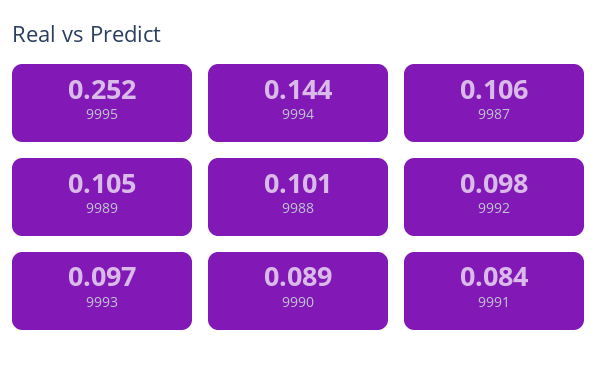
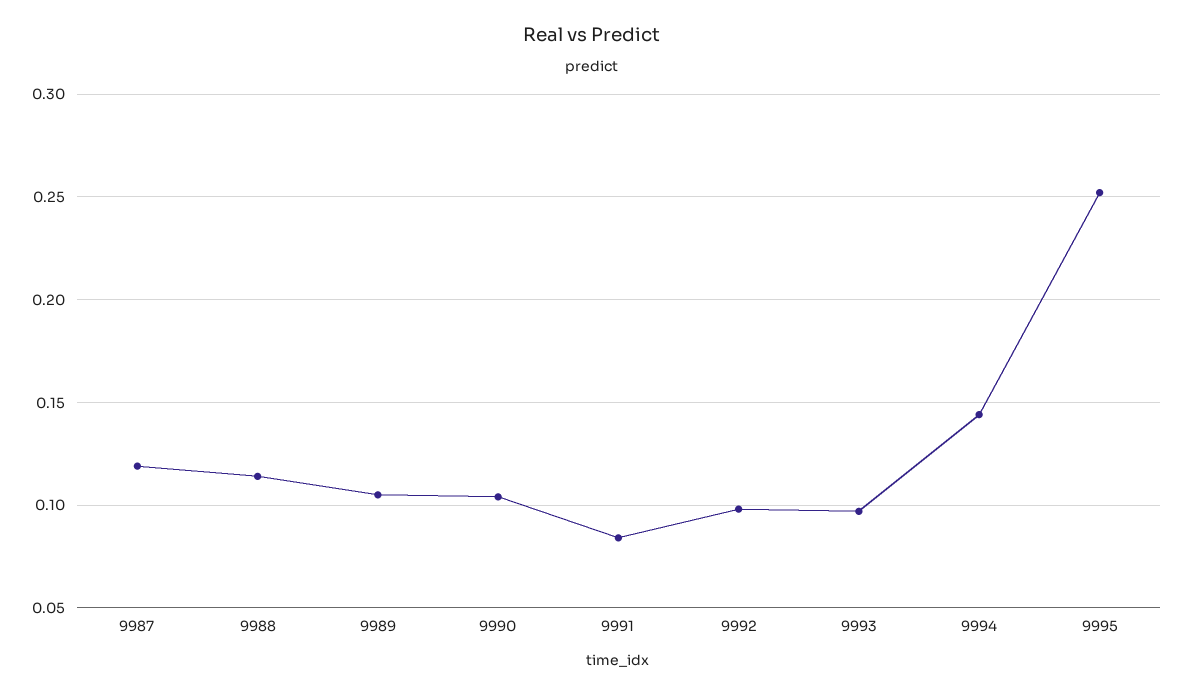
  {
    "9995": 0.252,
    "9994": 0.144,
-   "9987": 0.106,
+   "9987": 0.12,
    "9989": 0.105,
-   "9988": 0.101,
+   "9988": 0.115,
    "9992": 0.098,
    "9993": 0.097,
-   "9990": 0.089,
+   "9990": 0.105,
    "9991": 0.084
  }

